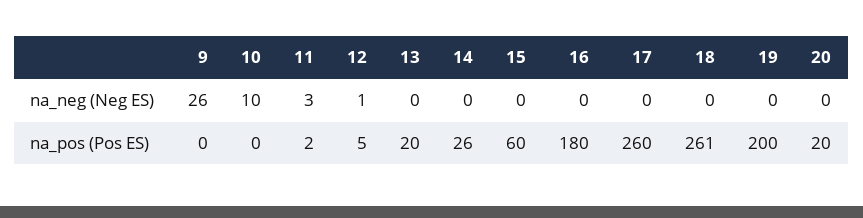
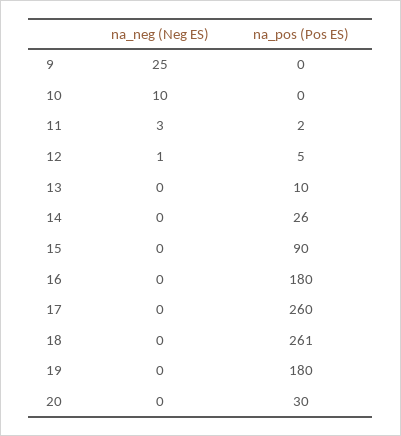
  {
    "9": {
-     "na_neg (Neg ES)": 26,
+     "na_neg (Neg ES)": 25,
      "na_pos (Pos ES)": 0
    },
    "10": {
      "na_neg (Neg ES)": 10,
      "na_pos (Pos ES)": 0
    },
    "11": {
      "na_neg (Neg ES)": 3,
      "na_pos (Pos ES)": 2
    },
    "12": {
      "na_neg (Neg ES)": 1,
      "na_pos (Pos ES)": 5
    },
    "13": {
      "na_neg (Neg ES)": 0,
-     "na_pos (Pos ES)": 20
+     "na_pos (Pos ES)": 10
    },
    "14": {
      "na_neg (Neg ES)": 0,
      "na_pos (Pos ES)": 26
    },
    "15": {
      "na_neg (Neg ES)": 0,
-     "na_pos (Pos ES)": 60
+     "na_pos (Pos ES)": 90
    },
    "16": {
      "na_neg (Neg ES)": 0,
      "na_pos (Pos ES)": 180
    },
    "17": {
      "na_neg (Neg ES)": 0,
      "na_pos (Pos ES)": 260
    },
    "18": {
      "na_neg (Neg ES)": 0,
      "na_pos (Pos ES)": 261
    },
    "19": {
      "na_neg (Neg ES)": 0,
-     "na_pos (Pos ES)": 200
+     "na_pos (Pos ES)": 180
    },
    "20": {
      "na_neg (Neg ES)": 0,
-     "na_pos (Pos ES)": 20
+     "na_pos (Pos ES)": 30
    }
  }

